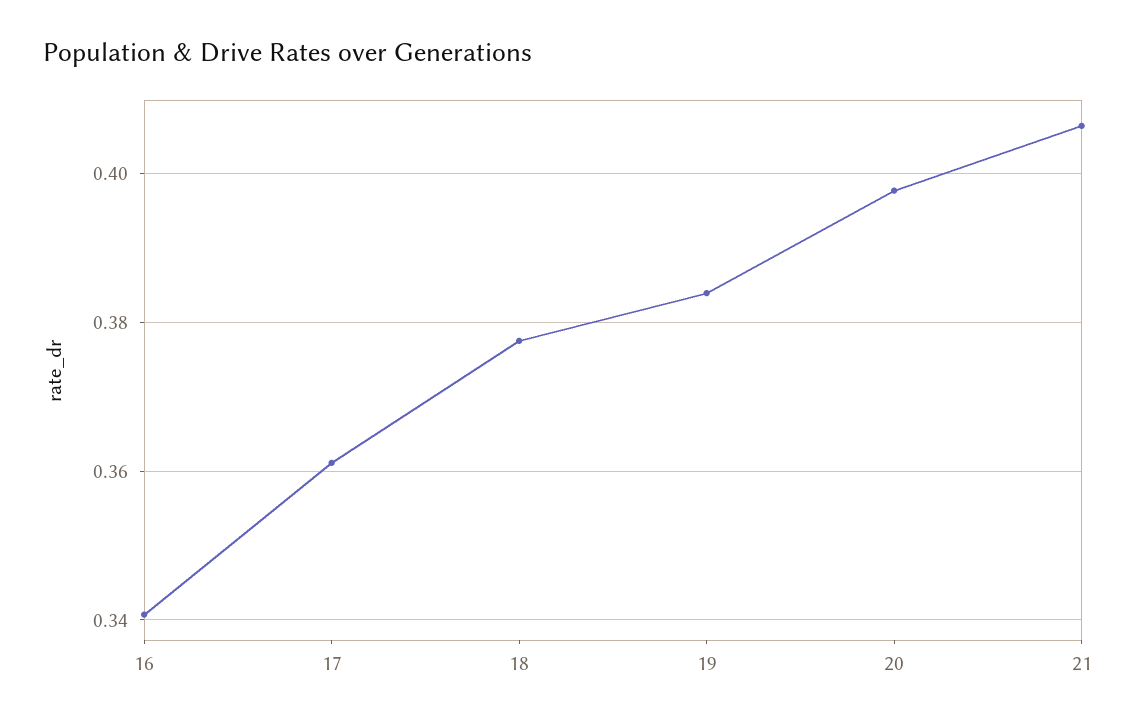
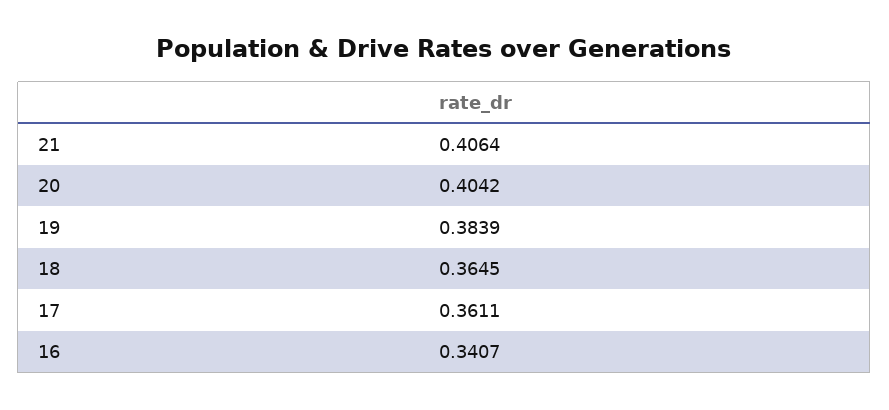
  {
    "16": 0.3407,
    "17": 0.3611,
-   "18": 0.378,
+   "18": 0.3645,
    "19": 0.3839,
-   "20": 0.398,
+   "20": 0.4042,
    "21": 0.4064
  }

